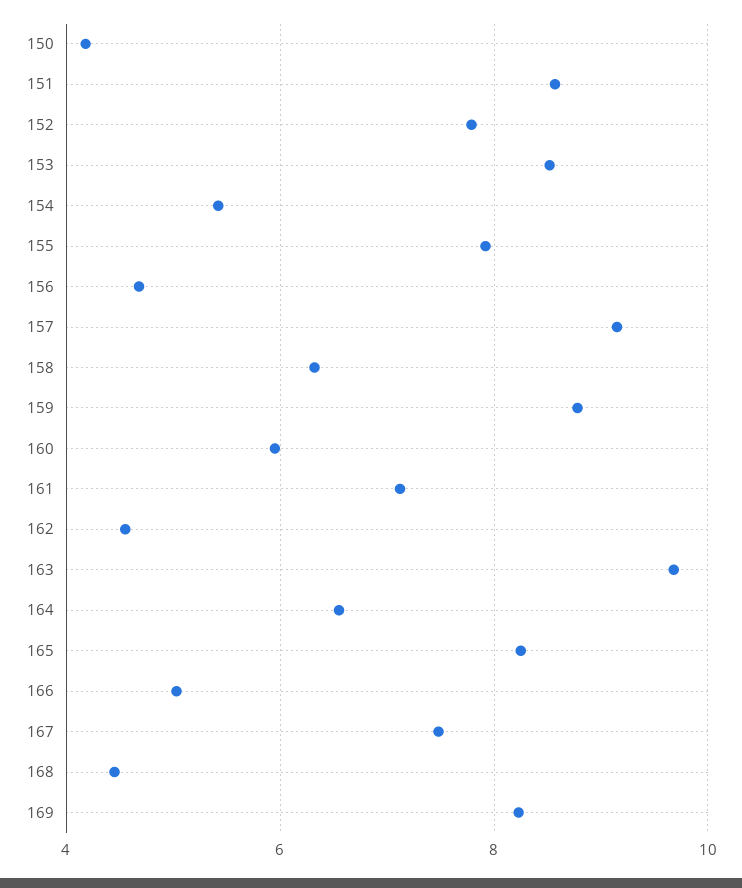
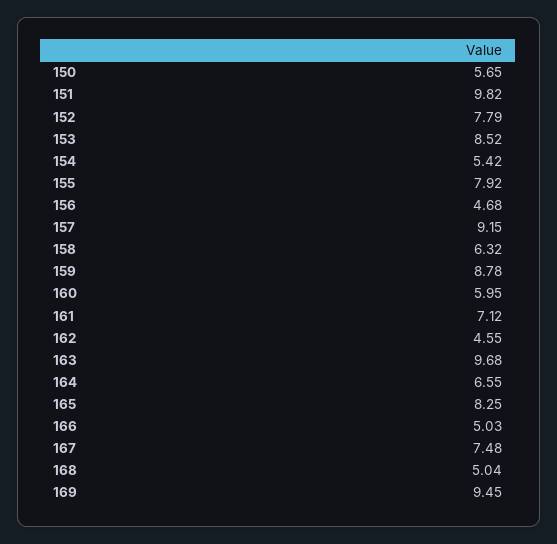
  {
-   "150": 4.2,
+   "150": 5.65,
-   "151": 8.6,
+   "151": 9.82,
    "152": 7.79,
    "153": 8.52,
    "154": 5.42,
    "155": 7.92,
    "156": 4.68,
    "157": 9.15,
    "158": 6.32,
    "159": 8.78,
    "160": 5.95,
    "161": 7.12,
    "162": 4.55,
    "163": 9.68,
    "164": 6.55,
    "165": 8.25,
    "166": 5.03,
    "167": 7.48,
-   "168": 4.4,
+   "168": 5.04,
-   "169": 8.2
+   "169": 9.45
  }

